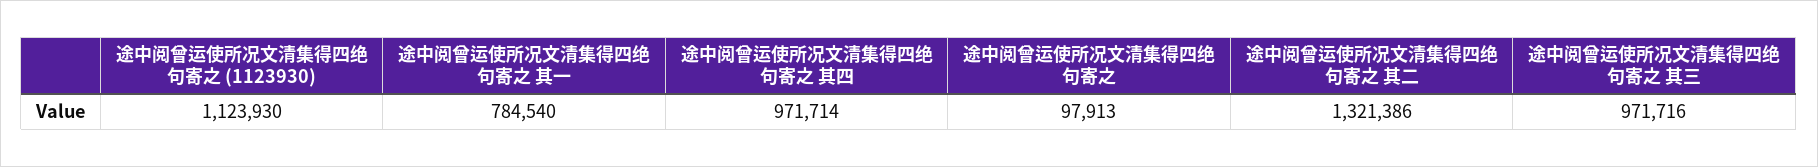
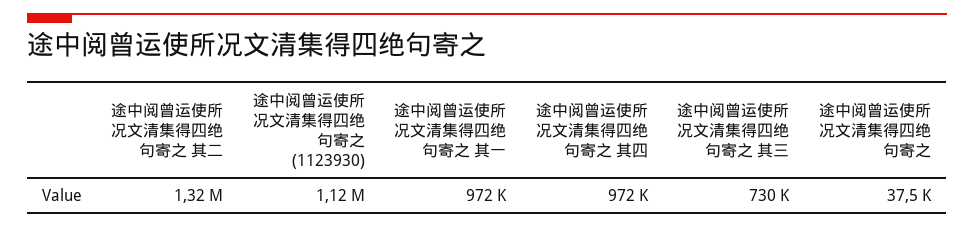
  {
    "途中阅曾运使所况文清集得四绝句寄之 (1123930)": 1123930,
-   "途中阅曾运使所况文清集得四绝句寄之 其一": 784540,
+   "途中阅曾运使所况文清集得四绝句寄之 其一": 972000,
    "途中阅曾运使所况文清集得四绝句寄之 其四": 971714,
-   "途中阅曾运使所况文清集得四绝句寄之": 97913,
+   "途中阅曾运使所况文清集得四绝句寄之": 37500,
    "途中阅曾运使所况文清集得四绝句寄之 其二": 1321386,
-   "途中阅曾运使所况文清集得四绝句寄之 其三": 971716
+   "途中阅曾运使所况文清集得四绝句寄之 其三": 730000
  }

